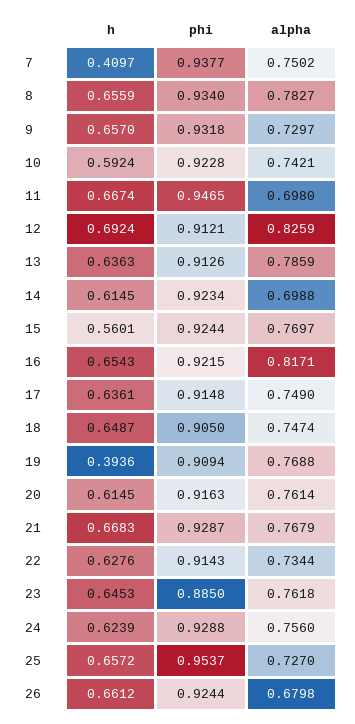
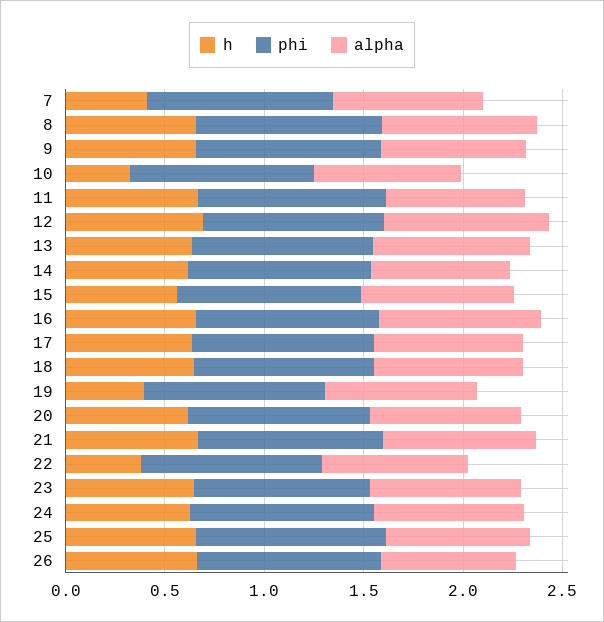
  {
    "h": {
      "7": 0.4097,
      "8": 0.6559,
      "9": 0.657,
-     "10": 0.5924,
+     "10": 0.3,
      "11": 0.6674,
      "12": 0.6924,
      "13": 0.6363,
      "14": 0.6145,
      "15": 0.5601,
      "16": 0.6543,
      "17": 0.6361,
      "18": 0.6487,
      "19": 0.3936,
      "20": 0.6145,
      "21": 0.6683,
-     "22": 0.6276,
+     "22": 0.4,
      "23": 0.6453,
      "24": 0.6239,
      "25": 0.6572,
      "26": 0.6612
    },
    "phi": {
      "7": 0.9377,
      "8": 0.934,
      "9": 0.9318,
      "10": 0.9228,
      "11": 0.9465,
      "12": 0.9121,
      "13": 0.9126,
      "14": 0.9234,
      "15": 0.9244,
      "16": 0.9215,
      "17": 0.9148,
      "18": 0.905,
      "19": 0.9094,
      "20": 0.9163,
      "21": 0.9287,
      "22": 0.9143,
      "23": 0.885,
      "24": 0.9288,
      "25": 0.9537,
      "26": 0.9244
    },
    "alpha": {
      "7": 0.7502,
      "8": 0.7827,
      "9": 0.7297,
      "10": 0.7421,
      "11": 0.698,
      "12": 0.8259,
      "13": 0.7859,
      "14": 0.6988,
      "15": 0.7697,
      "16": 0.8171,
      "17": 0.749,
      "18": 0.7474,
      "19": 0.7688,
      "20": 0.7614,
      "21": 0.7679,
      "22": 0.7344,
      "23": 0.7618,
      "24": 0.756,
      "25": 0.727,
      "26": 0.6798
    }
  }

